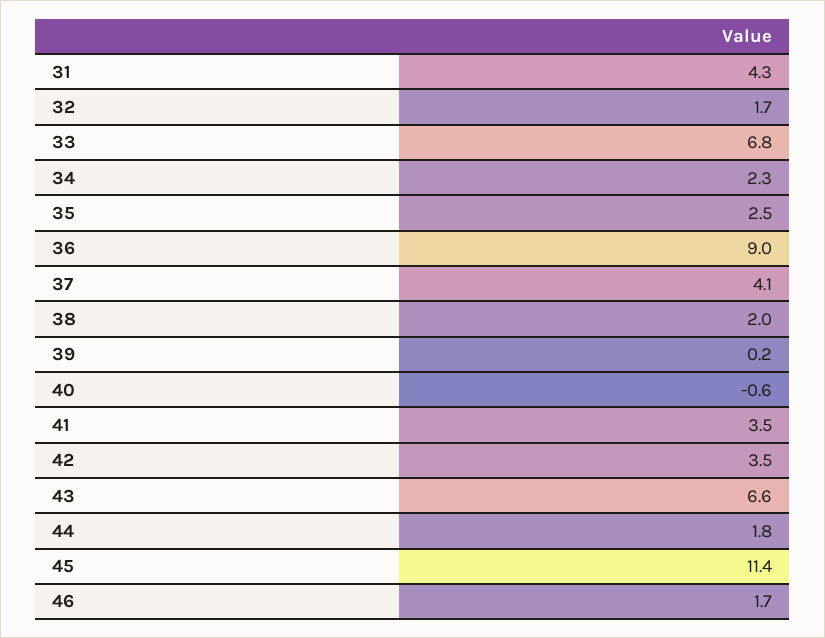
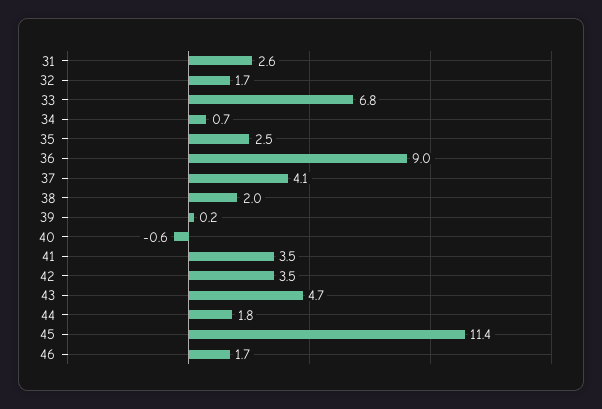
  {
-   "31": 4.3,
+   "31": 2.6,
    "32": 1.7,
    "33": 6.8,
-   "34": 2.3,
+   "34": 0.7,
    "35": 2.5,
    "36": 9,
    "37": 4.1,
    "38": 2,
    "39": 0.2,
    "40": -0.6,
    "41": 3.5,
    "42": 3.5,
-   "43": 6.6,
+   "43": 4.7,
    "44": 1.8,
    "45": 11.4,
    "46": 1.7
  }

